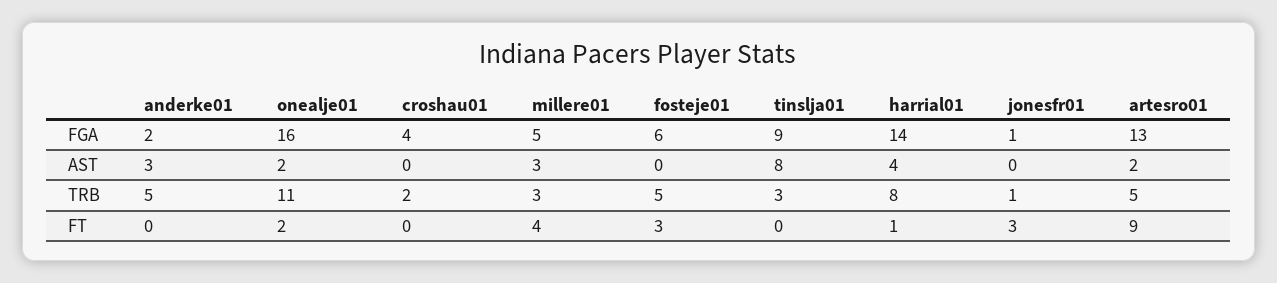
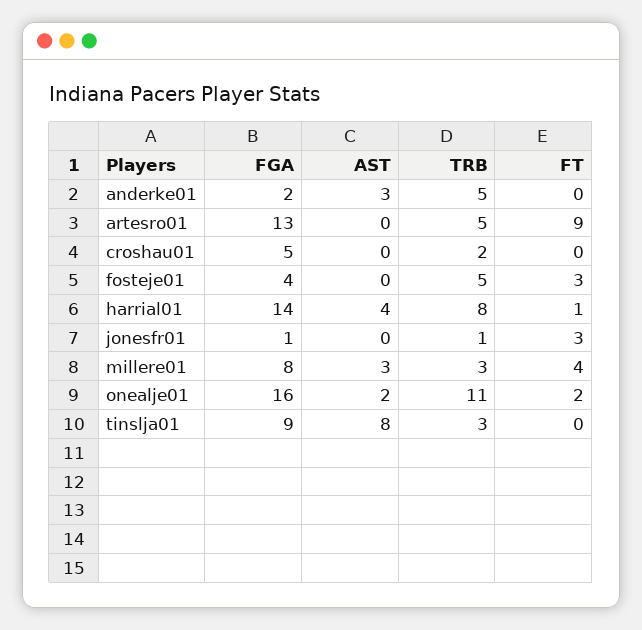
  {
    "anderke01": {
      "FGA": 2,
      "AST": 3,
      "TRB": 5,
      "FT": 0
    },
    "onealje01": {
      "FGA": 16,
      "AST": 2,
      "TRB": 11,
      "FT": 2
    },
    "croshau01": {
-     "FGA": 4,
+     "FGA": 5,
      "AST": 0,
      "TRB": 2,
      "FT": 0
    },
    "millere01": {
-     "FGA": 5,
+     "FGA": 8,
      "AST": 3,
      "TRB": 3,
      "FT": 4
    },
    "fosteje01": {
-     "FGA": 6,
+     "FGA": 4,
      "AST": 0,
      "TRB": 5,
      "FT": 3
    },
    "tinslja01": {
      "FGA": 9,
      "AST": 8,
      "TRB": 3,
      "FT": 0
    },
    "harrial01": {
      "FGA": 14,
      "AST": 4,
      "TRB": 8,
      "FT": 1
    },
    "jonesfr01": {
      "FGA": 1,
      "AST": 0,
      "TRB": 1,
      "FT": 3
    },
    "artesro01": {
      "FGA": 13,
-     "AST": 2,
+     "AST": 0,
      "TRB": 5,
      "FT": 9
    }
  }

